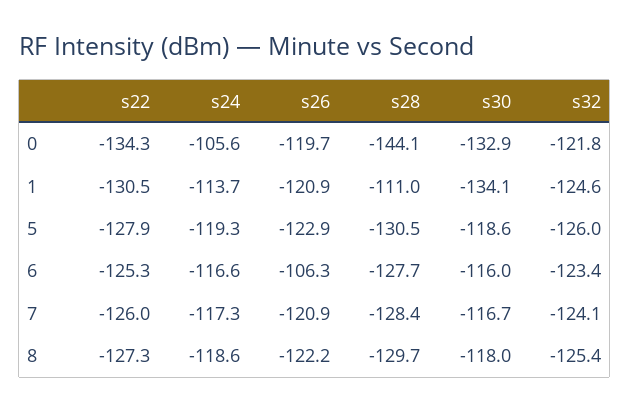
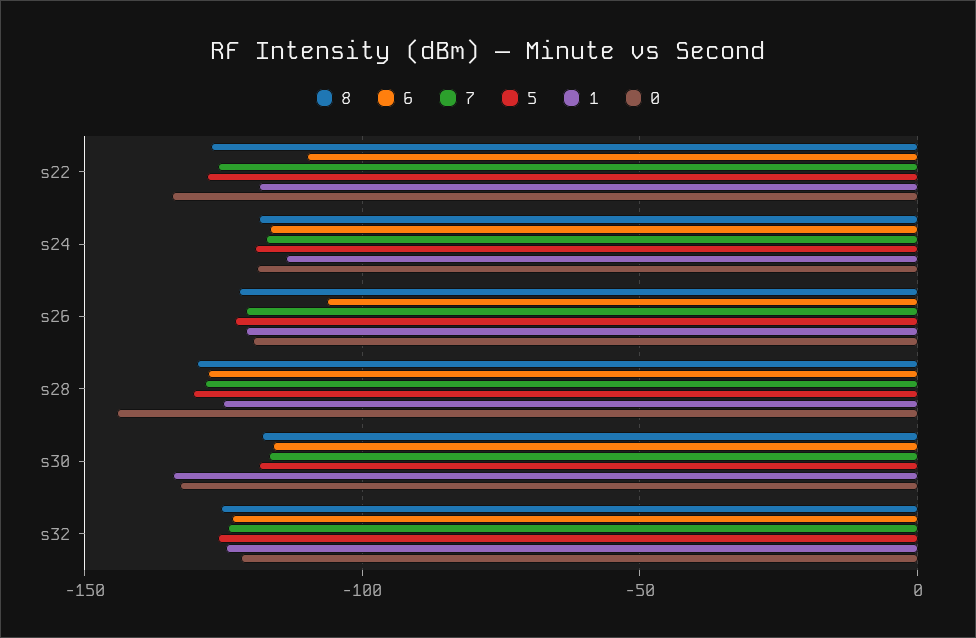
  {
    "0": {
      "s22": -134.3,
-     "s24": -105.6,
+     "s24": -120,
      "s26": -119.7,
      "s28": -144.1,
      "s30": -132.9,
      "s32": -121.8
    },
    "1": {
-     "s22": -130.5,
+     "s22": -120,
      "s24": -113.7,
      "s26": -120.9,
-     "s28": -111,
+     "s28": -125,
      "s30": -134.1,
      "s32": -124.6
    },
    "5": {
      "s22": -127.9,
      "s24": -119.3,
      "s26": -122.9,
      "s28": -130.5,
      "s30": -118.6,
      "s32": -126
    },
    "6": {
-     "s22": -125.3,
+     "s22": -110,
      "s24": -116.6,
      "s26": -106.3,
      "s28": -127.7,
      "s30": -116,
      "s32": -123.4
    },
    "7": {
      "s22": -126,
      "s24": -117.3,
      "s26": -120.9,
      "s28": -128.4,
      "s30": -116.7,
      "s32": -124.1
    },
    "8": {
      "s22": -127.3,
      "s24": -118.6,
      "s26": -122.2,
      "s28": -129.7,
      "s30": -118,
      "s32": -125.4
    }
  }

